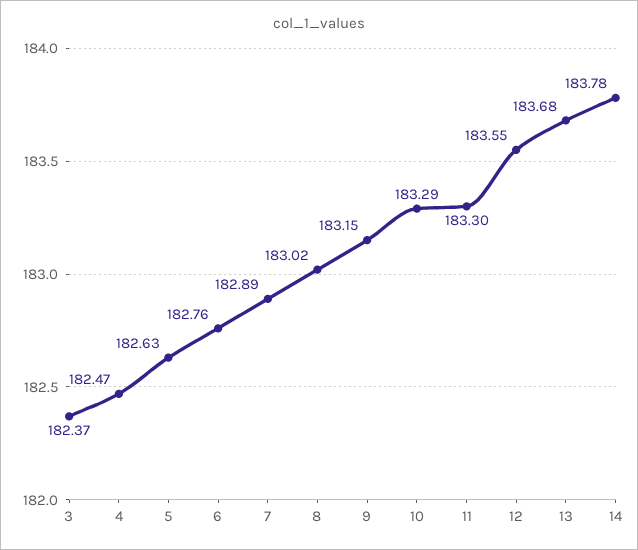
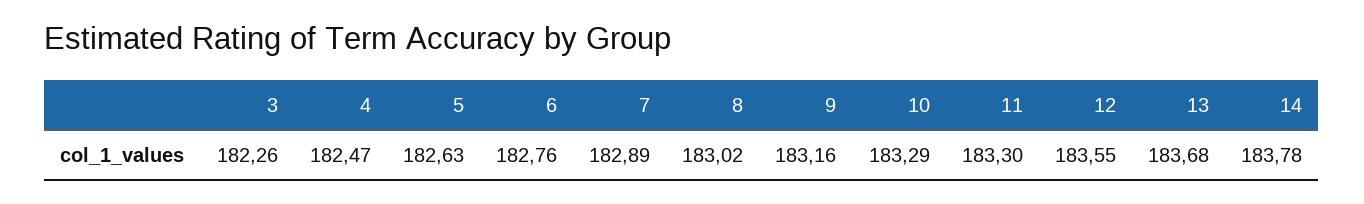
  {
-   "3": 182.37,
+   "3": 182.26,
    "4": 182.47,
    "5": 182.63,
    "6": 182.76,
    "7": 182.89,
    "8": 183.02,
-   "9": 183.15,
+   "9": 183.16,
    "10": 183.29,
    "11": 183.3,
    "12": 183.55,
    "13": 183.68,
    "14": 183.78
  }

